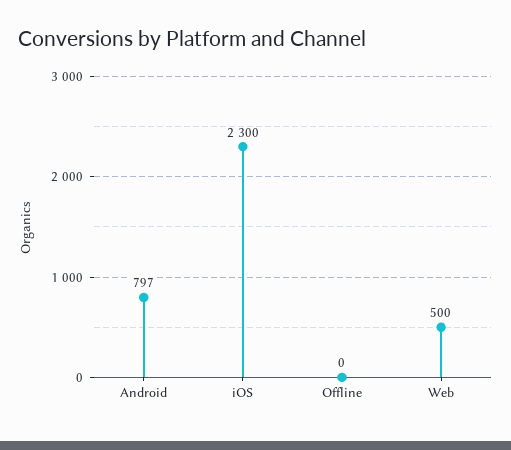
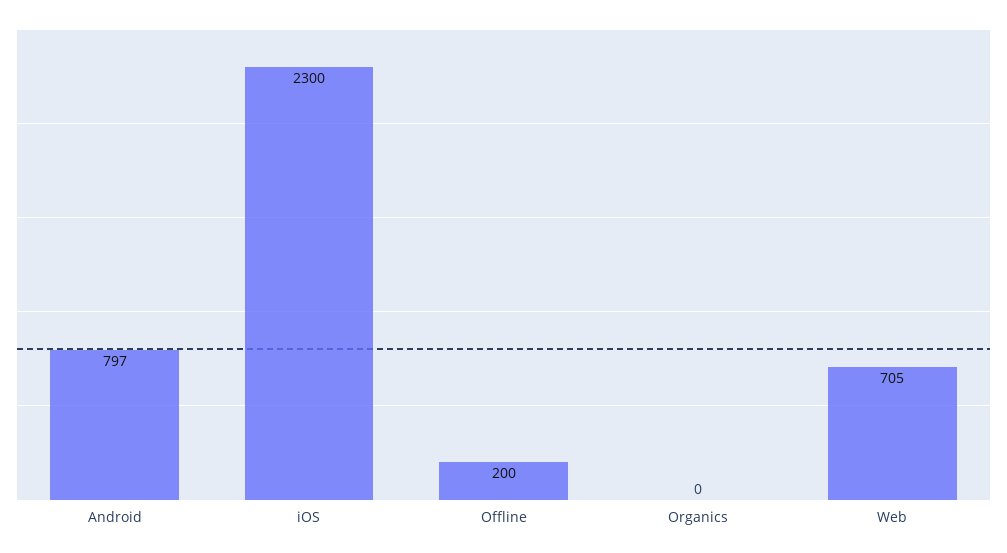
  {
    "Android": 797,
    "iOS": 2300,
-   "Offline": 0,
+   "Offline": 200,
-   "Web": 500
+   "Web": 705,
+   "Organics": 0
  }

